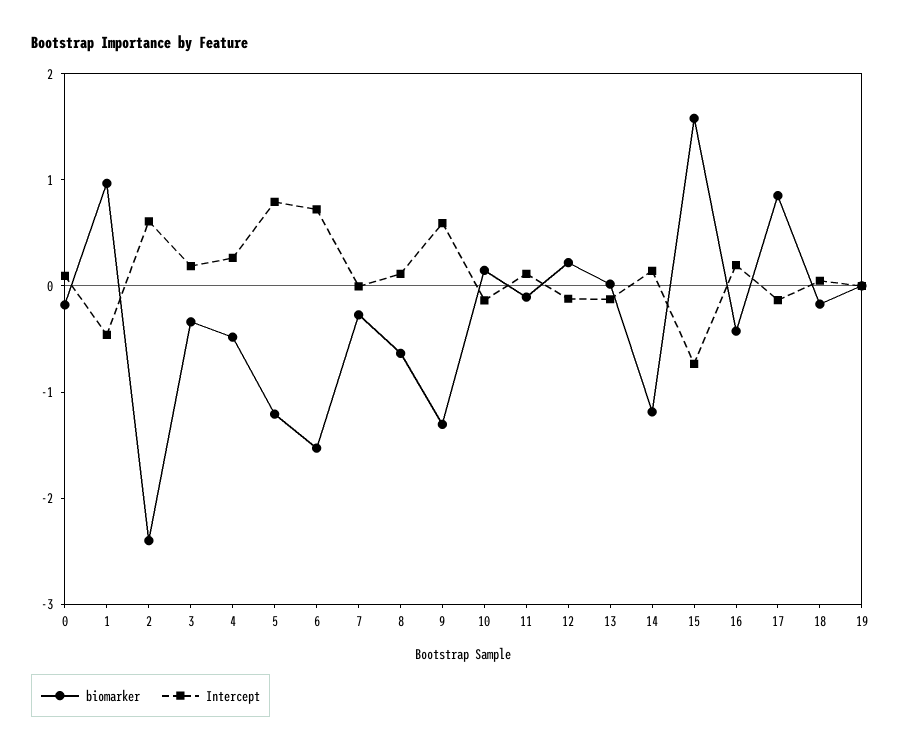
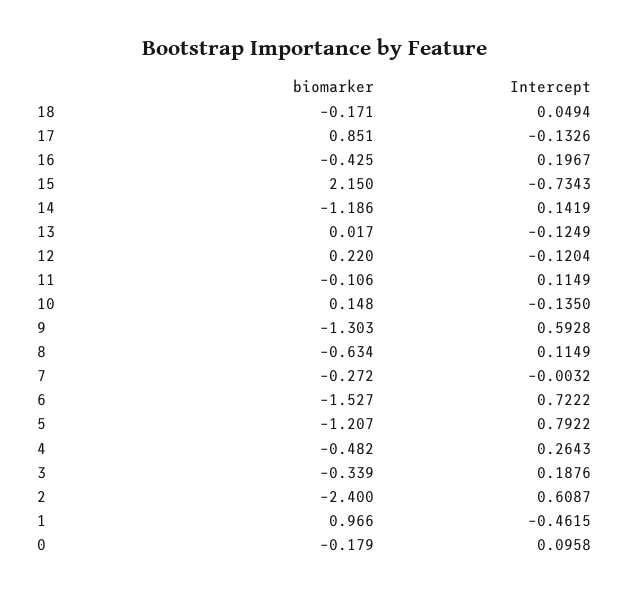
  {
    "biomarker": {
      "0": -0.179,
      "1": 0.966,
      "2": -2.4,
      "3": -0.339,
      "4": -0.482,
      "5": -1.207,
      "6": -1.527,
      "7": -0.272,
      "8": -0.634,
      "9": -1.303,
      "10": 0.148,
      "11": -0.106,
      "12": 0.22,
      "13": 0.017,
      "14": -1.186,
-     "15": 1.6,
+     "15": 2.15,
      "16": -0.425,
      "17": 0.851,
-     "18": -0.171,
+     "18": -0.171
-     "19": 0
    },
    "Intercept": {
      "0": 0.0958,
      "1": -0.4615,
      "2": 0.6087,
      "3": 0.1876,
      "4": 0.2643,
      "5": 0.7922,
      "6": 0.7222,
      "7": -0.0032,
      "8": 0.1149,
      "9": 0.5928,
      "10": -0.135,
      "11": 0.1149,
      "12": -0.1204,
      "13": -0.1249,
      "14": 0.1419,
      "15": -0.7343,
      "16": 0.1967,
      "17": -0.1326,
-     "18": 0.0494,
+     "18": 0.0494
-     "19": 0
    }
  }

